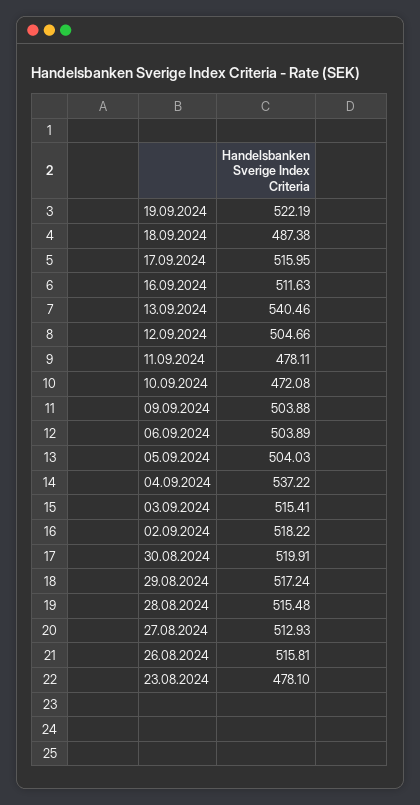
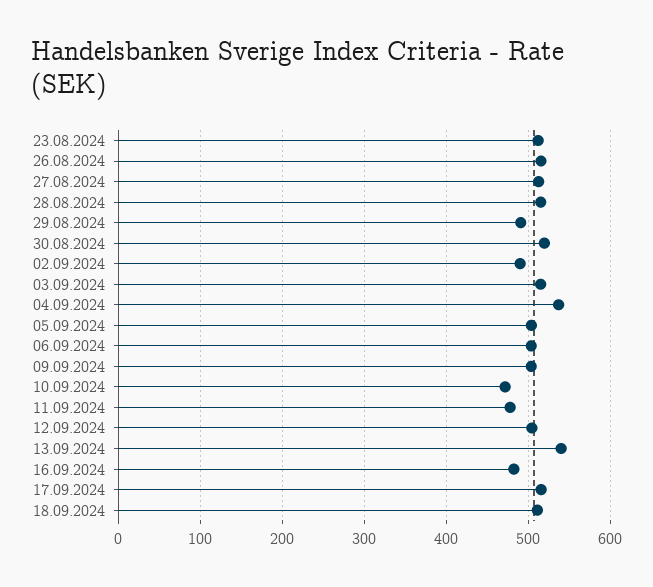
  {
-   "19.09.2024": 522.19,
-   "18.09.2024": 487.38,
+   "18.09.2024": 510,
    "17.09.2024": 515.95,
-   "16.09.2024": 511.63,
+   "16.09.2024": 480,
    "13.09.2024": 540.46,
    "12.09.2024": 504.66,
    "11.09.2024": 478.11,
    "10.09.2024": 472.08,
    "09.09.2024": 503.88,
    "06.09.2024": 503.89,
    "05.09.2024": 504.03,
    "04.09.2024": 537.22,
    "03.09.2024": 515.41,
-   "02.09.2024": 518.22,
+   "02.09.2024": 490,
    "30.08.2024": 519.91,
-   "29.08.2024": 517.24,
+   "29.08.2024": 490,
    "28.08.2024": 515.48,
    "27.08.2024": 512.93,
    "26.08.2024": 515.81,
-   "23.08.2024": 478.1
+   "23.08.2024": 510
  }

